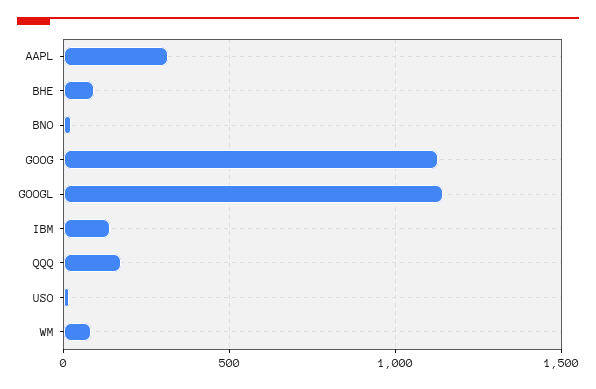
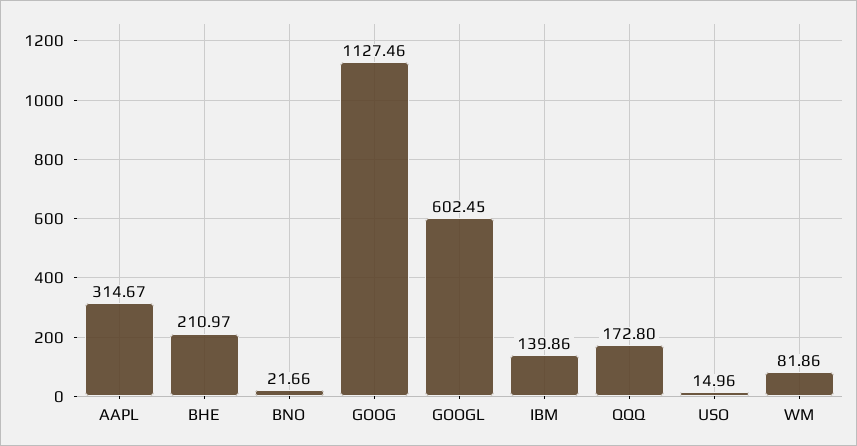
  {
    "AAPL": 314.67,
-   "BHE": 100,
+   "BHE": 210.97,
    "BNO": 21.66,
    "GOOG": 1127.46,
-   "GOOGL": 1150,
+   "GOOGL": 602.45,
    "IBM": 139.86,
    "QQQ": 172.8,
    "USO": 14.96,
    "WM": 81.86
  }

